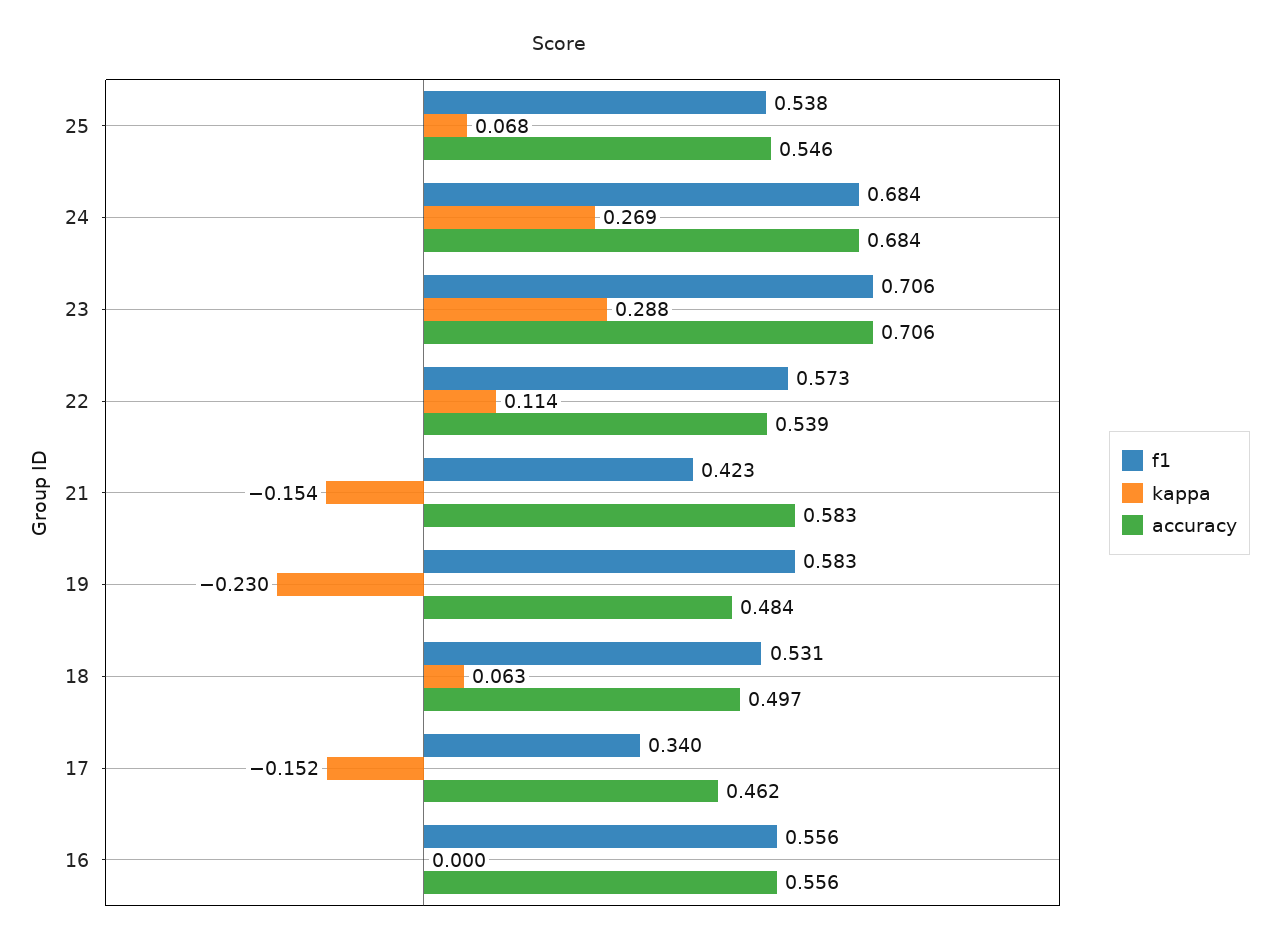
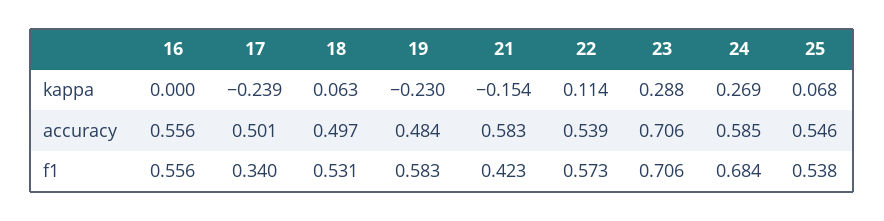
  {
    "f1": {
      "25": 0.538,
      "24": 0.684,
      "23": 0.706,
      "22": 0.573,
      "21": 0.423,
      "19": 0.583,
      "18": 0.531,
      "17": 0.34,
      "16": 0.556
    },
    "kappa": {
      "25": 0.068,
      "24": 0.269,
      "23": 0.288,
      "22": 0.114,
      "21": -0.154,
      "19": -0.23,
      "18": 0.063,
-     "17": -0.152,
+     "17": -0.239,
      "16": 0
    },
    "accuracy": {
      "25": 0.546,
-     "24": 0.684,
+     "24": 0.585,
      "23": 0.706,
      "22": 0.539,
      "21": 0.583,
      "19": 0.484,
      "18": 0.497,
-     "17": 0.462,
+     "17": 0.501,
      "16": 0.556
    }
  }

